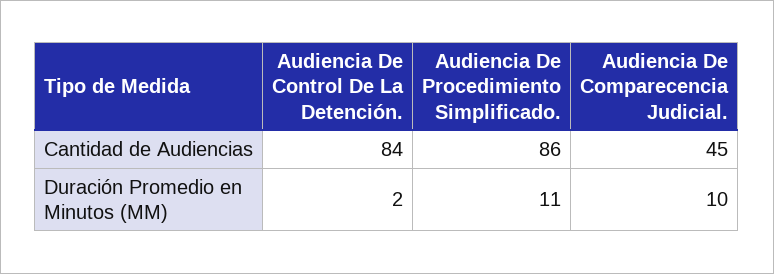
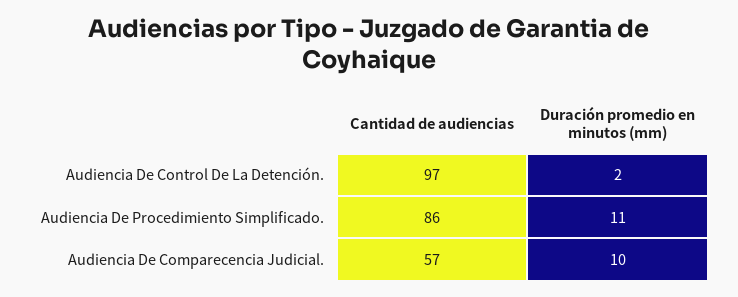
  {
    "Audiencia De Control De La Detención.": {
-     "Cantidad de Audiencias": 84,
+     "Cantidad de Audiencias": 97,
      "Duración Promedio en Minutos (MM)": 2
    },
    "Audiencia De Procedimiento Simplificado.": {
      "Cantidad de Audiencias": 86,
      "Duración Promedio en Minutos (MM)": 11
    },
    "Audiencia De Comparecencia Judicial.": {
-     "Cantidad de Audiencias": 45,
+     "Cantidad de Audiencias": 57,
      "Duración Promedio en Minutos (MM)": 10
    }
  }

